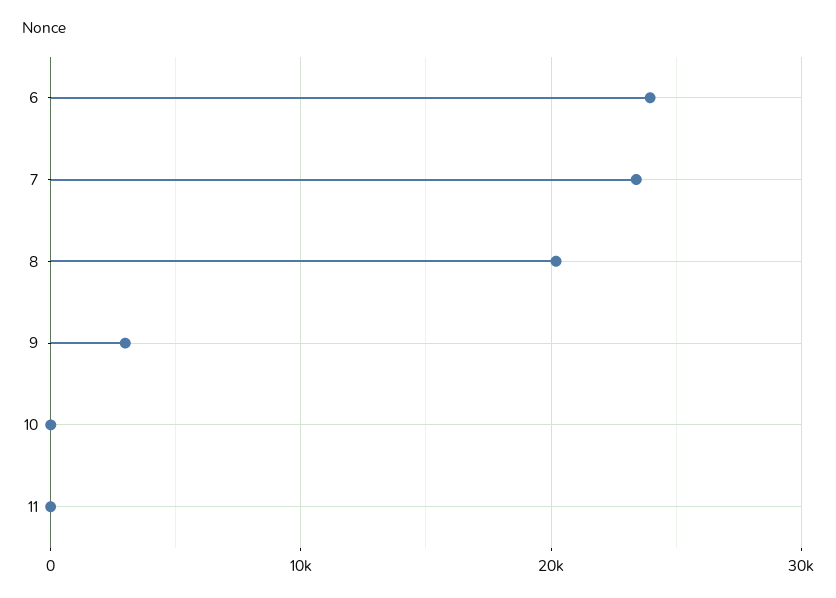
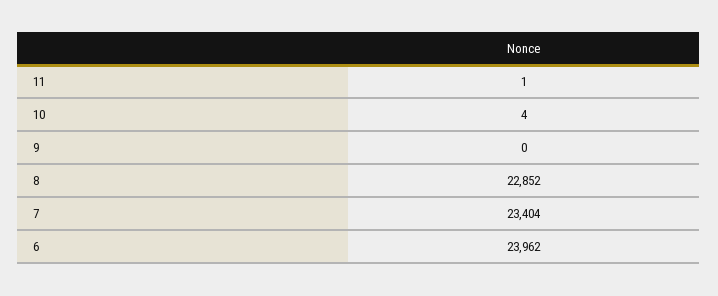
  {
    "6": 23962,
    "7": 23404,
-   "8": 20000,
+   "8": 22852,
-   "9": 3000,
+   "9": 0,
    "10": 4,
    "11": 1
  }

